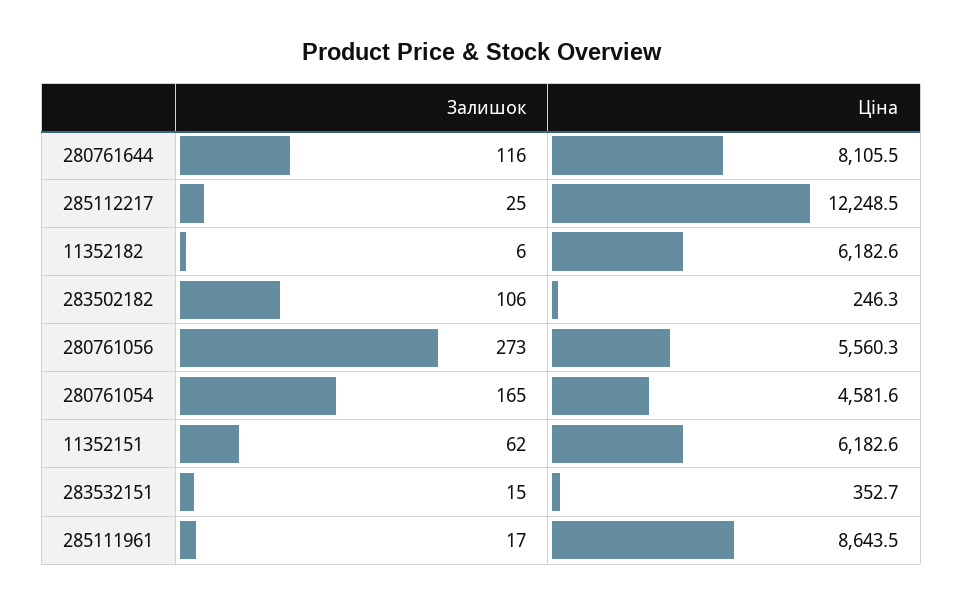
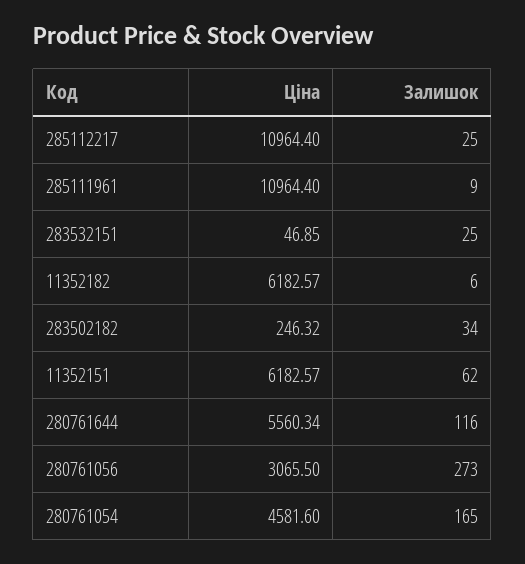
  {
    "Залишок": {
      "280761644": 116,
      "285112217": 25,
      "11352182": 6,
-     "283502182": 106,
+     "283502182": 34,
      "280761056": 273,
      "280761054": 165,
      "11352151": 62,
-     "283532151": 15,
+     "283532151": 25,
-     "285111961": 17
+     "285111961": 9
    },
    "Ціна": {
-     "280761644": 8105.5,
+     "280761644": 5560.34,
-     "285112217": 12248.5,
+     "285112217": 10964.4,
      "11352182": 6182.57,
      "283502182": 246.32,
-     "280761056": 5560.3,
+     "280761056": 3065.5,
      "280761054": 4581.6,
      "11352151": 6182.57,
-     "283532151": 352.7,
+     "283532151": 46.85,
-     "285111961": 8643.5
+     "285111961": 10964.4
    }
  }

